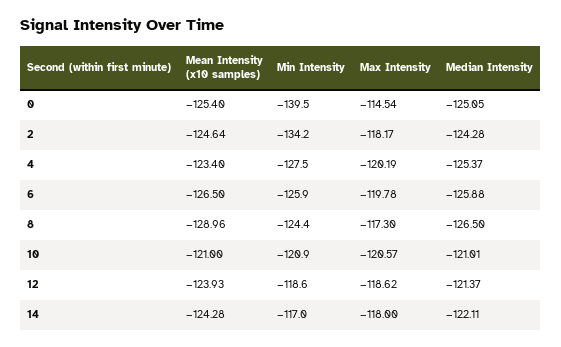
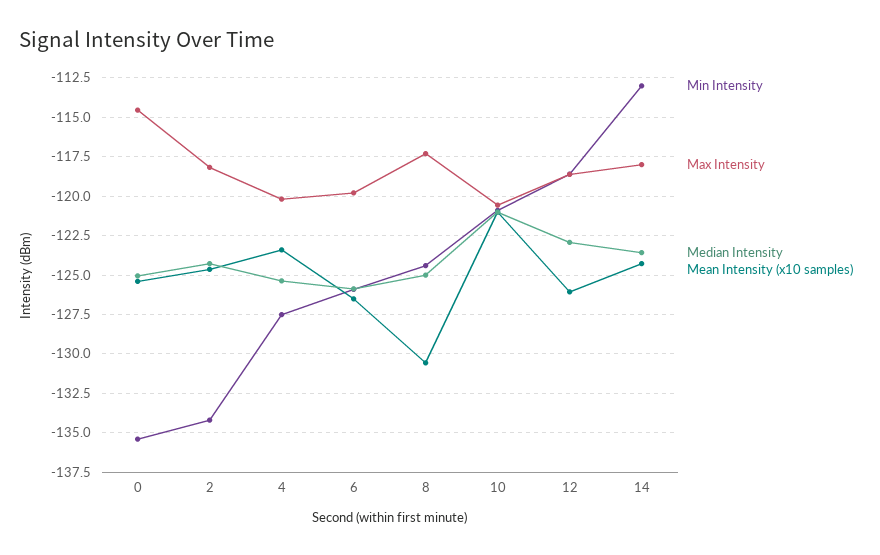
  {
    "Mean Intensity (x10 samples)": {
      "0": -125.4,
      "2": -124.64,
      "4": -123.4,
      "6": -126.5,
-     "8": -128.96,
+     "8": -130.5,
      "10": -121,
-     "12": -123.93,
+     "12": -126,
      "14": -124.28
    },
    "Min Intensity": {
-     "0": -139.5,
+     "0": -135.5,
      "2": -134.2,
      "4": -127.5,
      "6": -125.9,
      "8": -124.4,
      "10": -120.9,
      "12": -118.6,
-     "14": -117
+     "14": -113
    },
    "Max Intensity": {
      "0": -114.54,
      "2": -118.17,
      "4": -120.19,
      "6": -119.78,
      "8": -117.3,
      "10": -120.57,
      "12": -118.62,
      "14": -118
    },
    "Median Intensity": {
      "0": -125.05,
      "2": -124.28,
      "4": -125.37,
      "6": -125.88,
-     "8": -126.5,
+     "8": -125,
      "10": -121.01,
-     "12": -121.37,
+     "12": -123,
-     "14": -122.11
+     "14": -123.5
    }
  }

